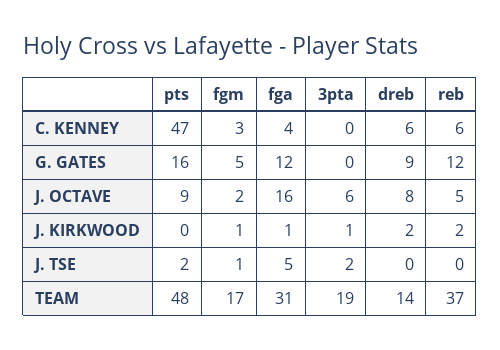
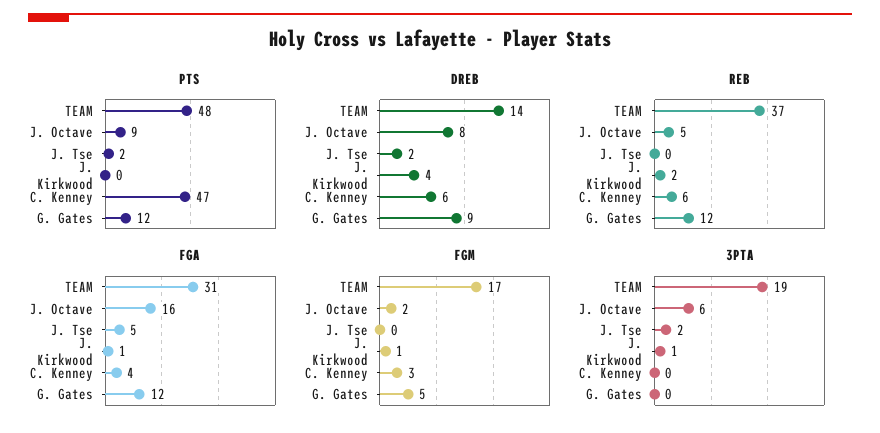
  {
    "pts": {
      "C. KENNEY": 47,
-     "G. GATES": 16,
+     "G. GATES": 12,
      "J. OCTAVE": 9,
      "J. KIRKWOOD": 0,
      "J. TSE": 2,
      "TEAM": 48
    },
    "fgm": {
      "C. KENNEY": 3,
      "G. GATES": 5,
      "J. OCTAVE": 2,
      "J. KIRKWOOD": 1,
-     "J. TSE": 1,
+     "J. TSE": 0,
      "TEAM": 17
    },
    "fga": {
      "C. KENNEY": 4,
      "G. GATES": 12,
      "J. OCTAVE": 16,
      "J. KIRKWOOD": 1,
      "J. TSE": 5,
      "TEAM": 31
    },
    "3pta": {
      "C. KENNEY": 0,
      "G. GATES": 0,
      "J. OCTAVE": 6,
      "J. KIRKWOOD": 1,
      "J. TSE": 2,
      "TEAM": 19
    },
    "dreb": {
      "C. KENNEY": 6,
      "G. GATES": 9,
      "J. OCTAVE": 8,
-     "J. KIRKWOOD": 2,
+     "J. KIRKWOOD": 4,
-     "J. TSE": 0,
+     "J. TSE": 2,
      "TEAM": 14
    },
    "reb": {
      "C. KENNEY": 6,
      "G. GATES": 12,
      "J. OCTAVE": 5,
      "J. KIRKWOOD": 2,
      "J. TSE": 0,
      "TEAM": 37
    }
  }

